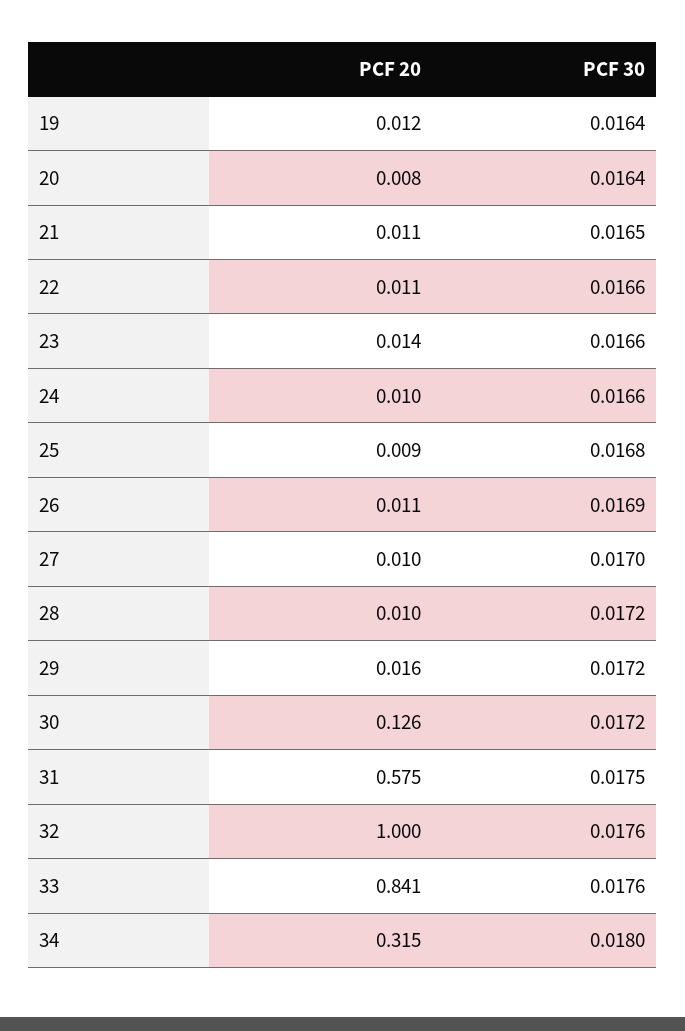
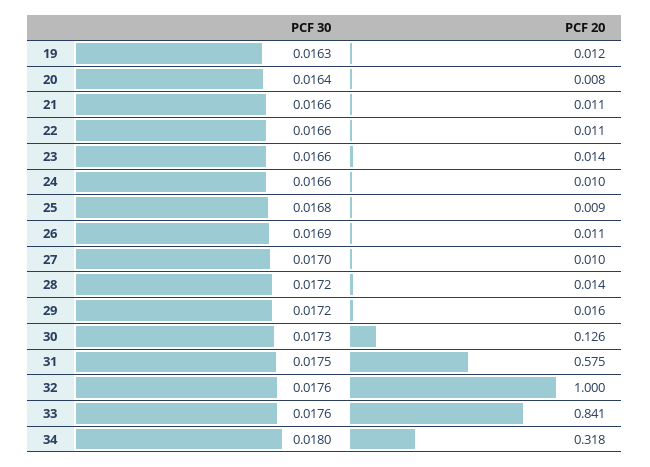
  {
    "PCF 20": {
      "19": 0.012,
      "20": 0.008,
      "21": 0.011,
      "22": 0.011,
      "23": 0.014,
      "24": 0.01,
      "25": 0.009,
      "26": 0.011,
      "27": 0.01,
-     "28": 0.01,
+     "28": 0.014,
      "29": 0.016,
      "30": 0.126,
      "31": 0.575,
      "32": 1,
      "33": 0.841,
-     "34": 0.315
+     "34": 0.318
    },
    "PCF 30": {
-     "19": 0.0164,
+     "19": 0.0163,
      "20": 0.0164,
-     "21": 0.0165,
+     "21": 0.0166,
      "22": 0.0166,
      "23": 0.0166,
      "24": 0.0166,
      "25": 0.0168,
      "26": 0.0169,
      "27": 0.017,
      "28": 0.0172,
      "29": 0.0172,
-     "30": 0.0172,
+     "30": 0.0173,
      "31": 0.0175,
      "32": 0.0176,
      "33": 0.0176,
      "34": 0.018
    }
  }

